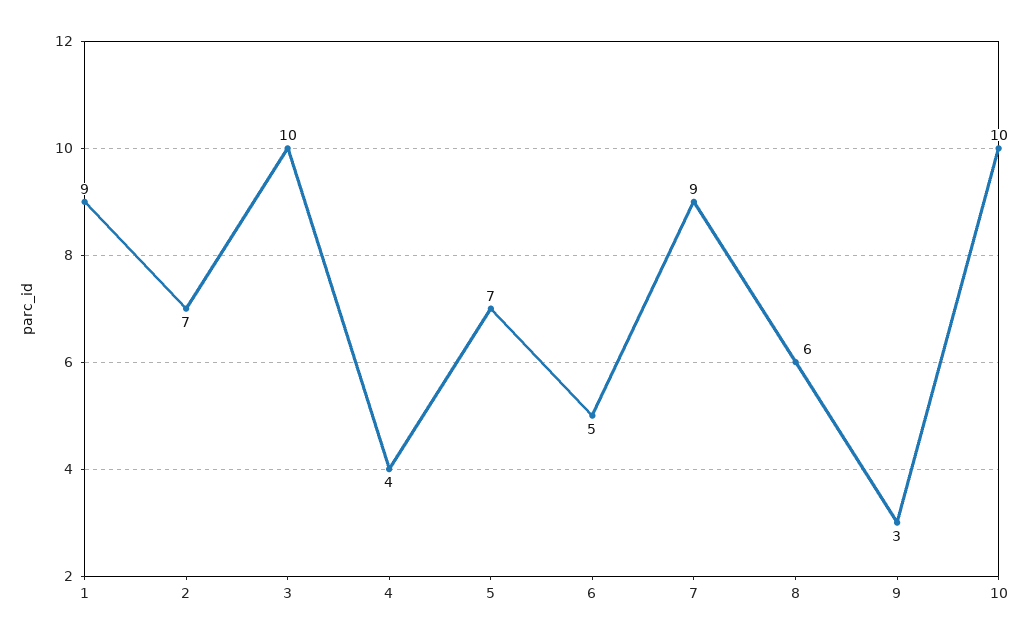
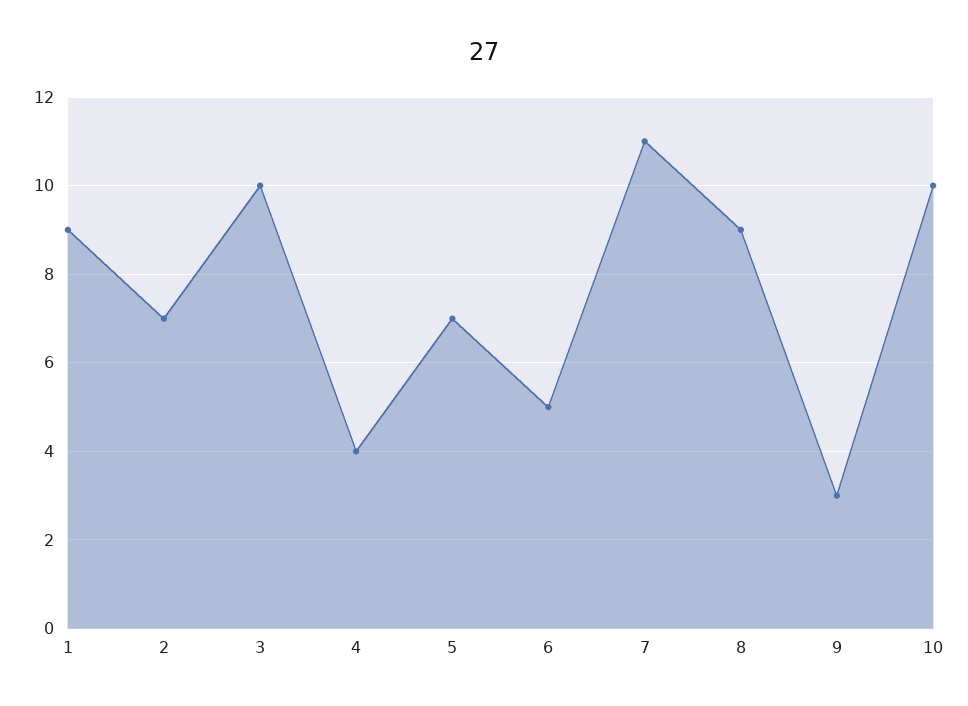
  {
    "1": 9,
    "2": 7,
    "3": 10,
    "4": 4,
    "5": 7,
    "6": 5,
-   "7": 9,
+   "7": 11,
-   "8": 6,
+   "8": 9,
    "9": 3,
    "10": 10
  }

